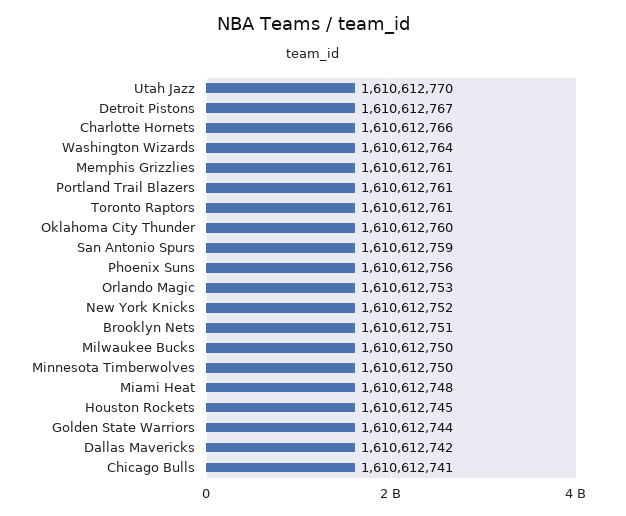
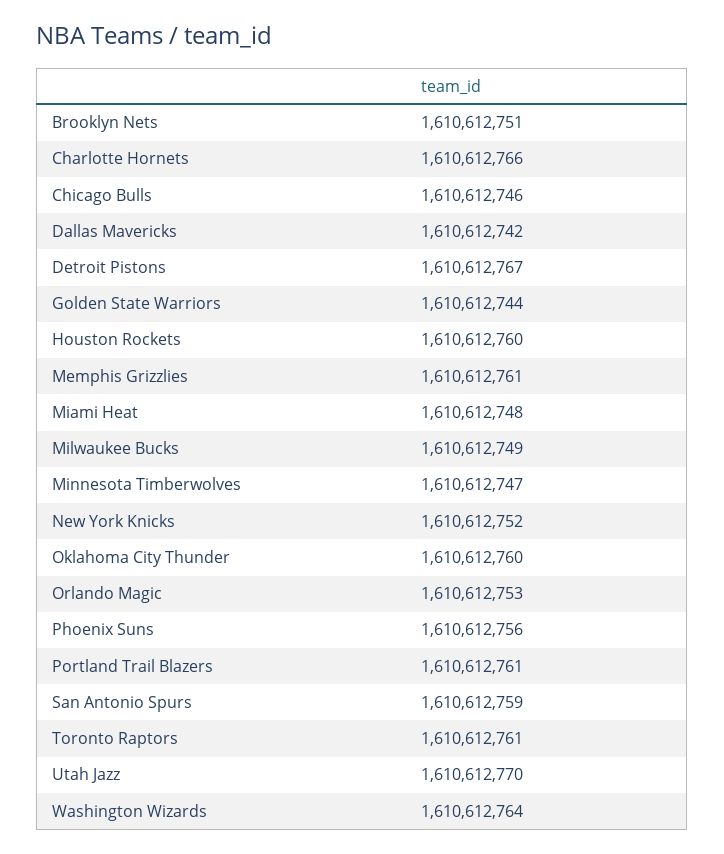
  {
    "Utah Jazz": 1610612770,
    "Detroit Pistons": 1610612767,
    "Charlotte Hornets": 1610612766,
    "Washington Wizards": 1610612764,
    "Memphis Grizzlies": 1610612761,
    "Portland Trail Blazers": 1610612761,
    "Toronto Raptors": 1610612761,
    "Oklahoma City Thunder": 1610612760,
    "San Antonio Spurs": 1610612759,
    "Phoenix Suns": 1610612756,
    "Orlando Magic": 1610612753,
    "New York Knicks": 1610612752,
    "Brooklyn Nets": 1610612751,
-   "Milwaukee Bucks": 1610612750,
+   "Milwaukee Bucks": 1610612749,
-   "Minnesota Timberwolves": 1610612750,
+   "Minnesota Timberwolves": 1610612747,
    "Miami Heat": 1610612748,
-   "Houston Rockets": 1610612745,
+   "Houston Rockets": 1610612760,
    "Golden State Warriors": 1610612744,
    "Dallas Mavericks": 1610612742,
-   "Chicago Bulls": 1610612741
+   "Chicago Bulls": 1610612746
  }

